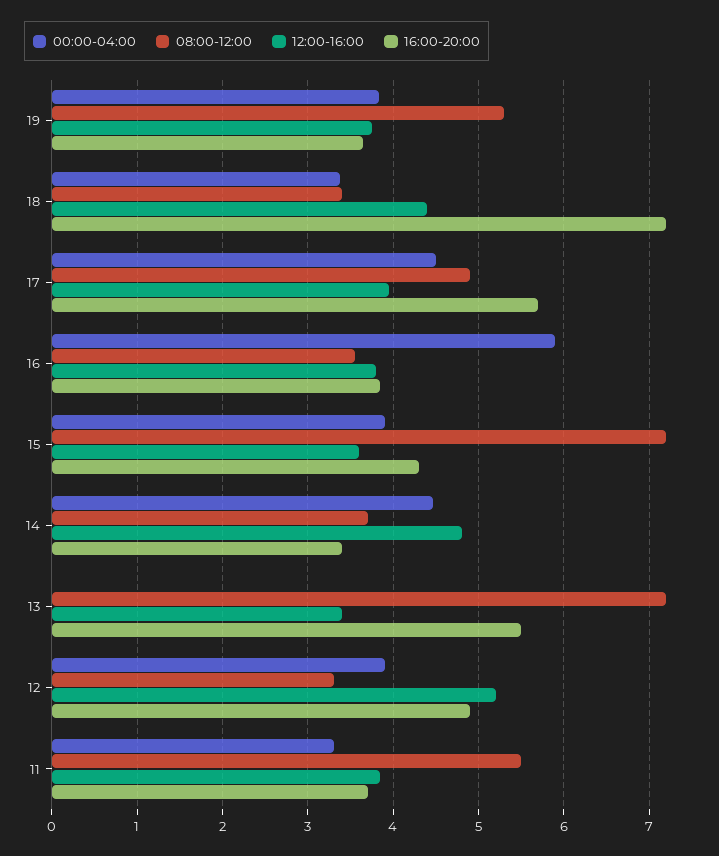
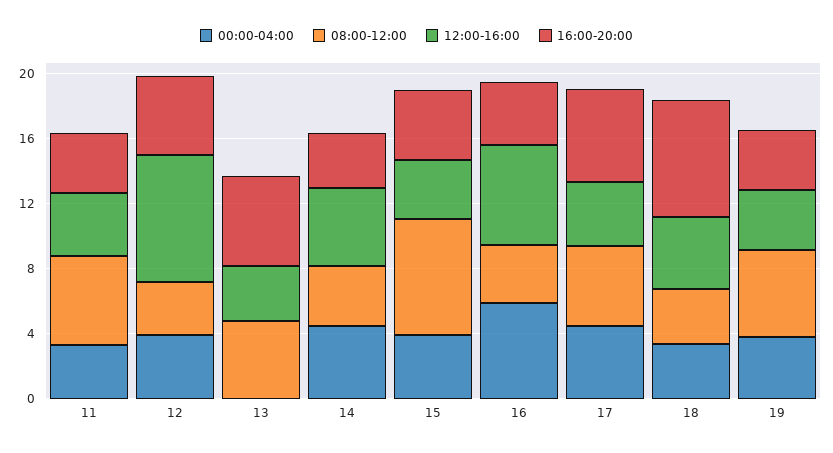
  {
    "00:00-04:00": {
      "19": 3.8,
      "18": 3.4,
      "17": 4.5,
      "16": 5.9,
      "15": 3.9,
      "14": 4.5,
      "13": 0,
      "12": 3.9,
      "11": 3.3
    },
    "08:00-12:00": {
      "19": 5.3,
      "18": 3.4,
      "17": 4.9,
      "16": 3.6,
      "15": 7.2,
      "14": 3.7,
-     "13": 7.2,
+     "13": 5,
      "12": 3.3,
      "11": 5.5
    },
    "12:00-16:00": {
      "19": 3.8,
      "18": 4.4,
      "17": 4,
-     "16": 3.8,
+     "16": 6,
      "15": 3.6,
      "14": 4.8,
      "13": 3.4,
-     "12": 5.2,
+     "12": 8,
      "11": 3.9
    },
    "16:00-20:00": {
      "19": 3.7,
      "18": 7.2,
      "17": 5.7,
      "16": 3.9,
      "15": 4.3,
      "14": 3.4,
      "13": 5.5,
      "12": 4.9,
      "11": 3.7
    }
  }

